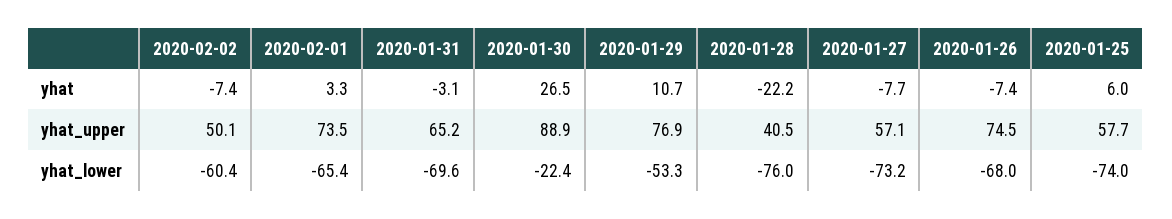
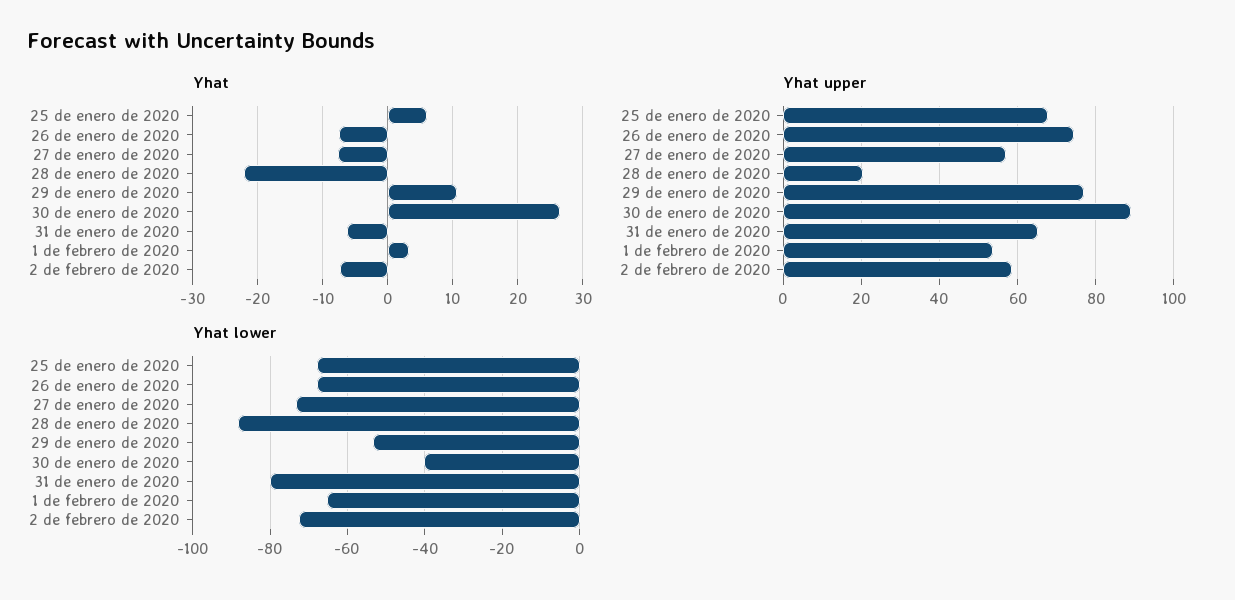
  {
    "yhat": {
      "2020-02-02": -7.4,
      "2020-02-01": 3.3,
-     "2020-01-31": -3.1,
+     "2020-01-31": -6,
      "2020-01-30": 26.5,
      "2020-01-29": 10.7,
      "2020-01-28": -22.2,
      "2020-01-27": -7.7,
      "2020-01-26": -7.4,
      "2020-01-25": 6
    },
    "yhat_upper": {
-     "2020-02-02": 50.1,
+     "2020-02-02": 58,
-     "2020-02-01": 73.5,
+     "2020-02-01": 54,
      "2020-01-31": 65.2,
      "2020-01-30": 88.9,
      "2020-01-29": 76.9,
-     "2020-01-28": 40.5,
+     "2020-01-28": 20,
      "2020-01-27": 57.1,
      "2020-01-26": 74.5,
-     "2020-01-25": 57.7
+     "2020-01-25": 68
    },
    "yhat_lower": {
-     "2020-02-02": -60.4,
+     "2020-02-02": -72,
      "2020-02-01": -65.4,
-     "2020-01-31": -69.6,
+     "2020-01-31": -80,
-     "2020-01-30": -22.4,
+     "2020-01-30": -40,
      "2020-01-29": -53.3,
-     "2020-01-28": -76,
+     "2020-01-28": -88,
      "2020-01-27": -73.2,
      "2020-01-26": -68,
-     "2020-01-25": -74
+     "2020-01-25": -68
    }
  }

